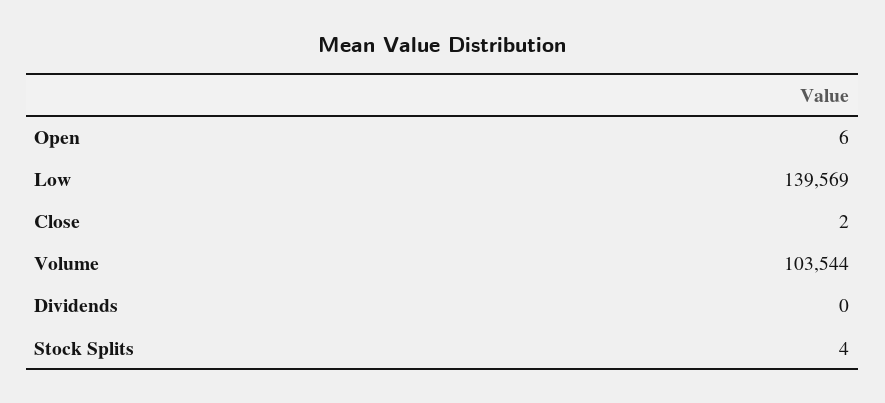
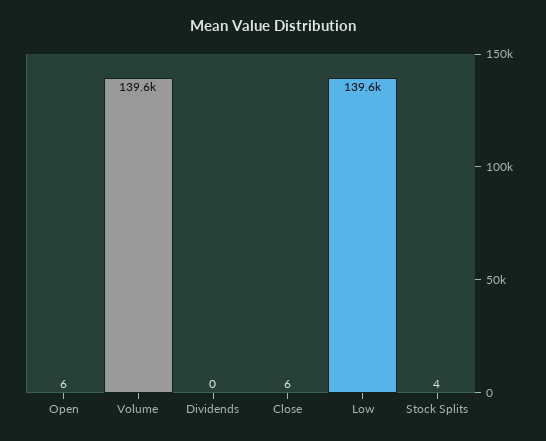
  {
    "Open": 6,
    "Low": 139569,
-   "Close": 2,
+   "Close": 6,
-   "Volume": 103544,
+   "Volume": 139600,
    "Dividends": 0,
    "Stock Splits": 4
  }

